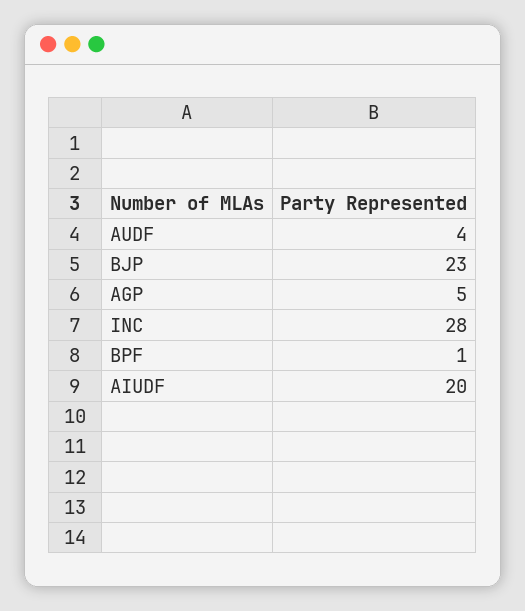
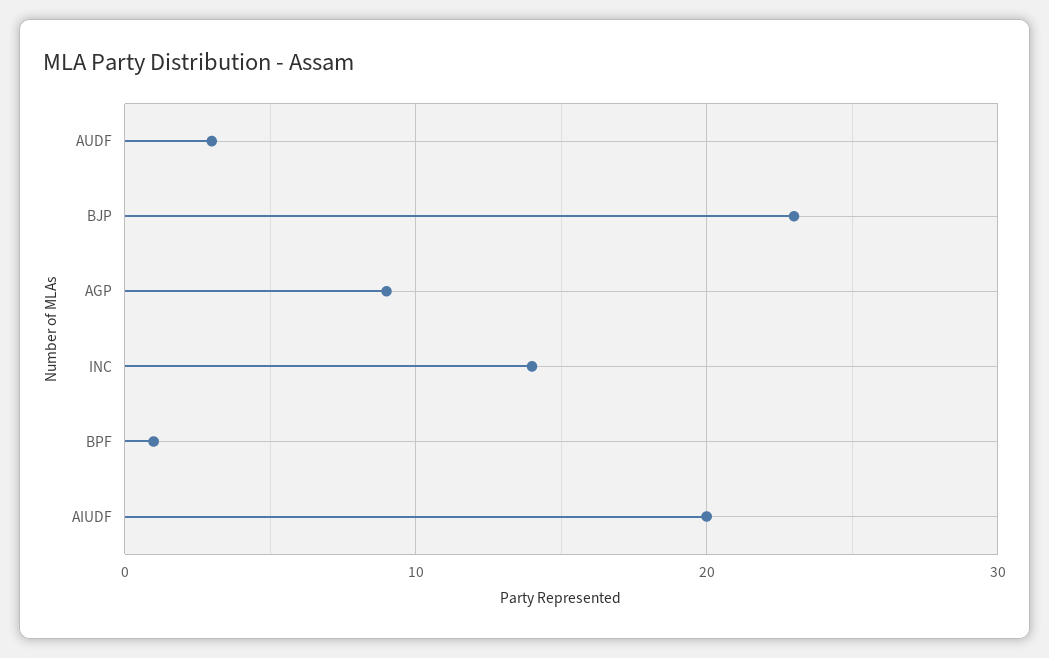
  {
-   "AUDF": 4,
+   "AUDF": 3,
    "BJP": 23,
-   "AGP": 5,
+   "AGP": 9,
-   "INC": 28,
+   "INC": 14,
    "BPF": 1,
    "AIUDF": 20
  }

